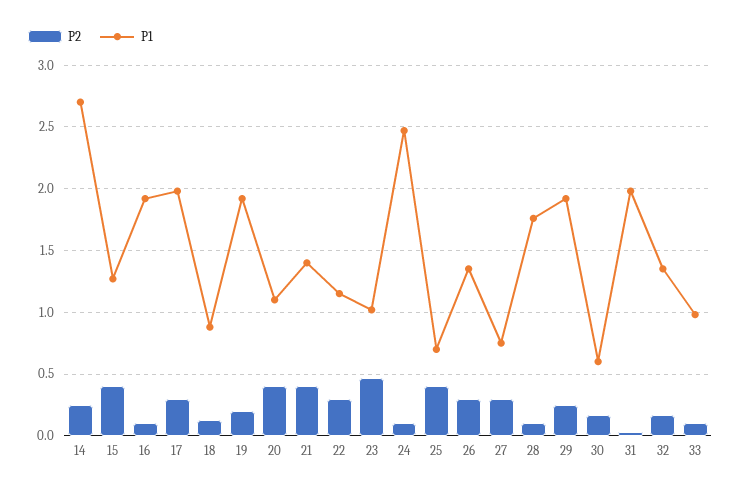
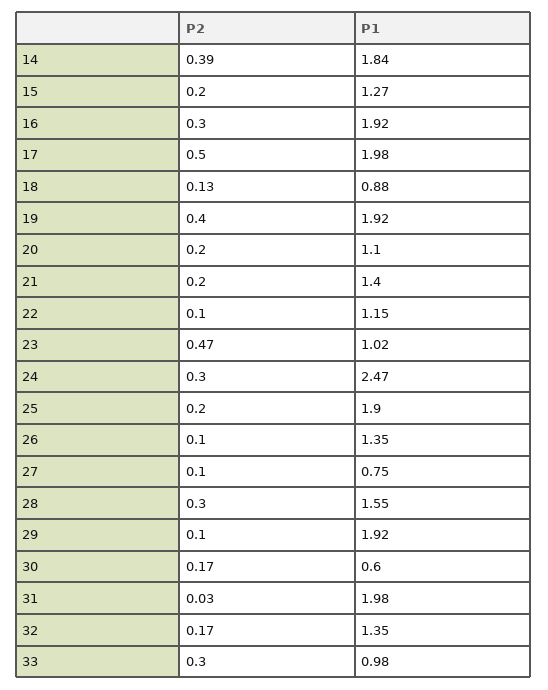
  {
    "P2": {
-     "14": 0.25,
+     "14": 0.39,
-     "15": 0.4,
+     "15": 0.2,
-     "16": 0.1,
+     "16": 0.3,
-     "17": 0.3,
+     "17": 0.5,
      "18": 0.13,
-     "19": 0.2,
+     "19": 0.4,
-     "20": 0.4,
+     "20": 0.2,
-     "21": 0.4,
+     "21": 0.2,
-     "22": 0.3,
+     "22": 0.1,
      "23": 0.47,
-     "24": 0.1,
+     "24": 0.3,
-     "25": 0.4,
+     "25": 0.2,
-     "26": 0.3,
+     "26": 0.1,
-     "27": 0.3,
+     "27": 0.1,
-     "28": 0.1,
+     "28": 0.3,
-     "29": 0.25,
+     "29": 0.1,
      "30": 0.17,
      "31": 0.03,
      "32": 0.17,
-     "33": 0.1
+     "33": 0.3
    },
    "P1": {
-     "14": 2.7,
+     "14": 1.84,
      "15": 1.27,
      "16": 1.92,
      "17": 1.98,
      "18": 0.88,
      "19": 1.92,
      "20": 1.1,
      "21": 1.4,
      "22": 1.15,
      "23": 1.02,
      "24": 2.47,
-     "25": 0.7,
+     "25": 1.9,
      "26": 1.35,
      "27": 0.75,
-     "28": 1.75,
+     "28": 1.55,
      "29": 1.92,
      "30": 0.6,
      "31": 1.98,
      "32": 1.35,
      "33": 0.98
    }
  }

